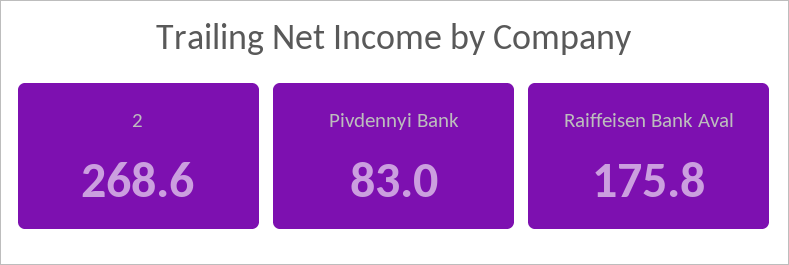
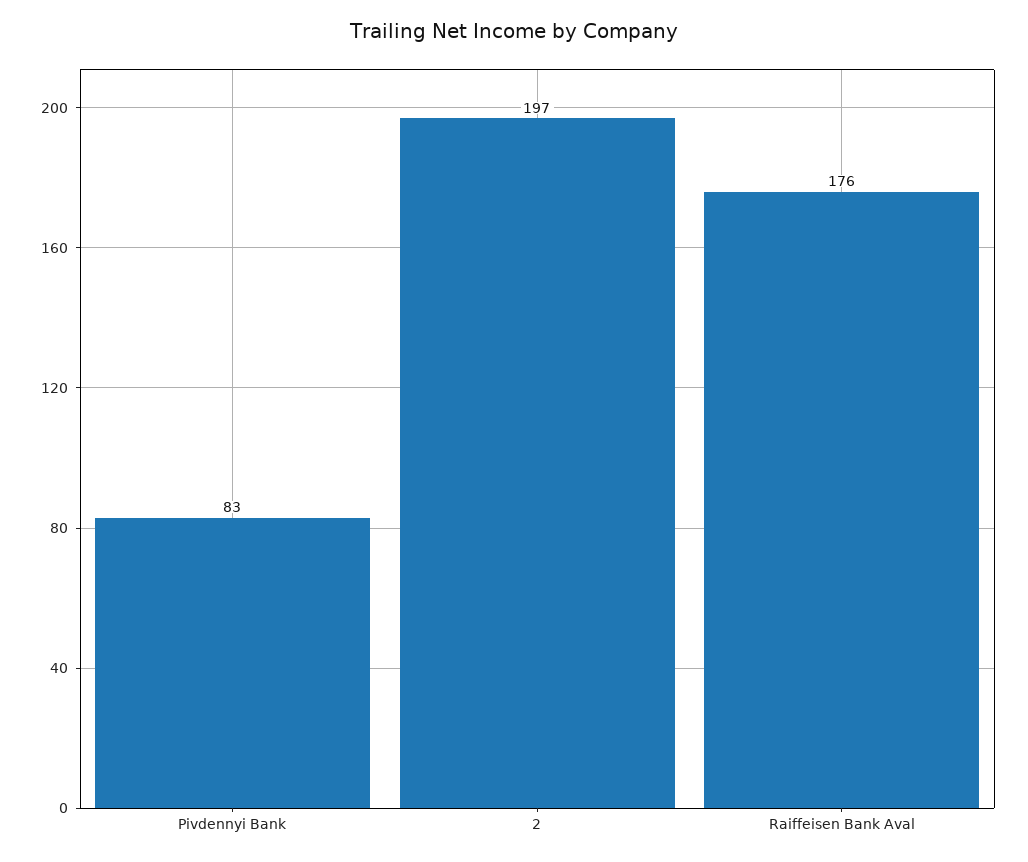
  {
-   "2": 268.6,
+   "2": 197,
    "Pivdennyi Bank": 83,
    "Raiffeisen Bank Aval": 175.8
  }

